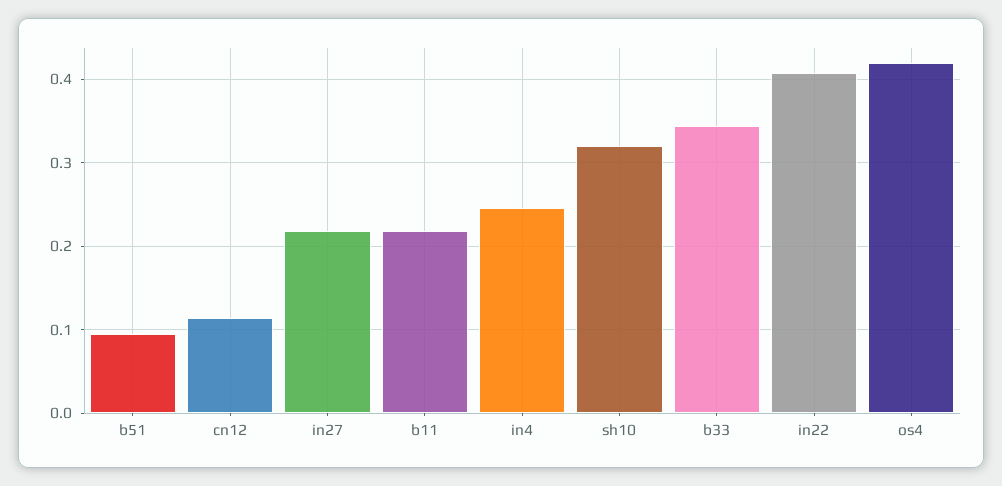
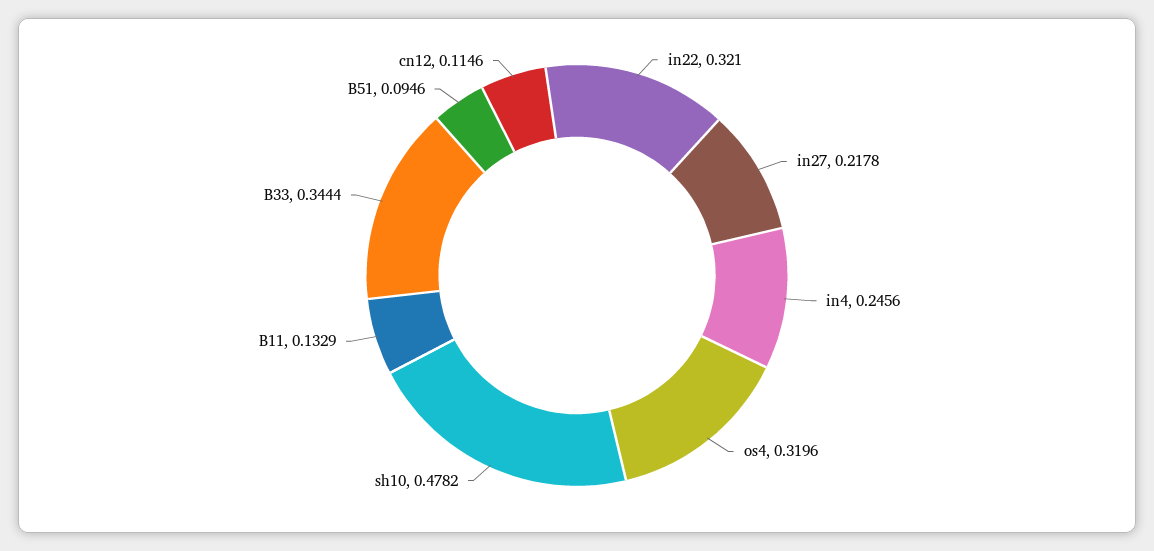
  {
    "b51": 0.0946,
    "cn12": 0.1146,
    "in27": 0.2178,
-   "b11": 0.22,
+   "b11": 0.1329,
    "in4": 0.2456,
-   "sh10": 0.32,
+   "sh10": 0.4782,
    "b33": 0.3444,
-   "in22": 0.41,
+   "in22": 0.321,
-   "os4": 0.42
+   "os4": 0.3196
  }

